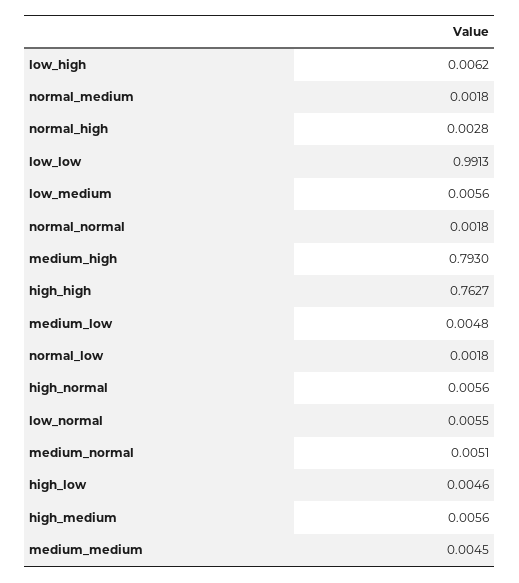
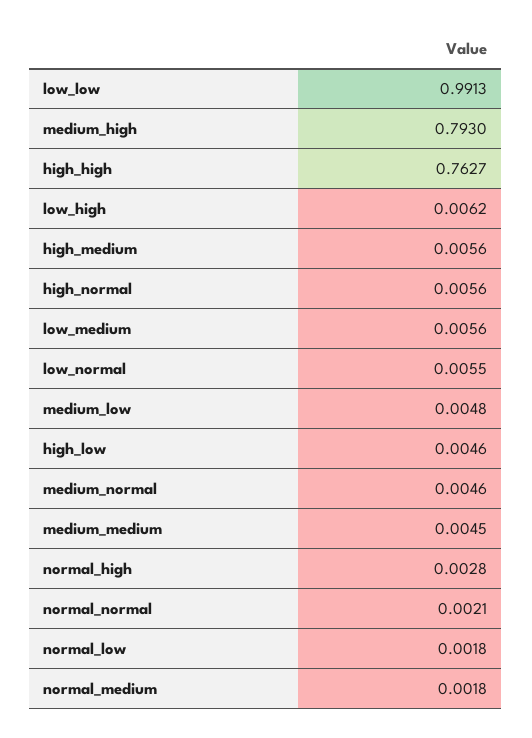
  {
    "low_high": 0.0062,
    "normal_medium": 0.0018,
    "normal_high": 0.0028,
    "low_low": 0.9913,
    "low_medium": 0.0056,
-   "normal_normal": 0.0018,
+   "normal_normal": 0.0021,
    "medium_high": 0.793,
    "high_high": 0.7627,
    "medium_low": 0.0048,
    "normal_low": 0.0018,
    "high_normal": 0.0056,
    "low_normal": 0.0055,
-   "medium_normal": 0.0051,
+   "medium_normal": 0.0046,
    "high_low": 0.0046,
    "high_medium": 0.0056,
    "medium_medium": 0.0045
  }

